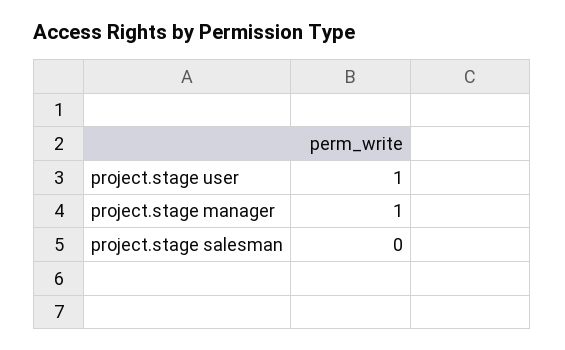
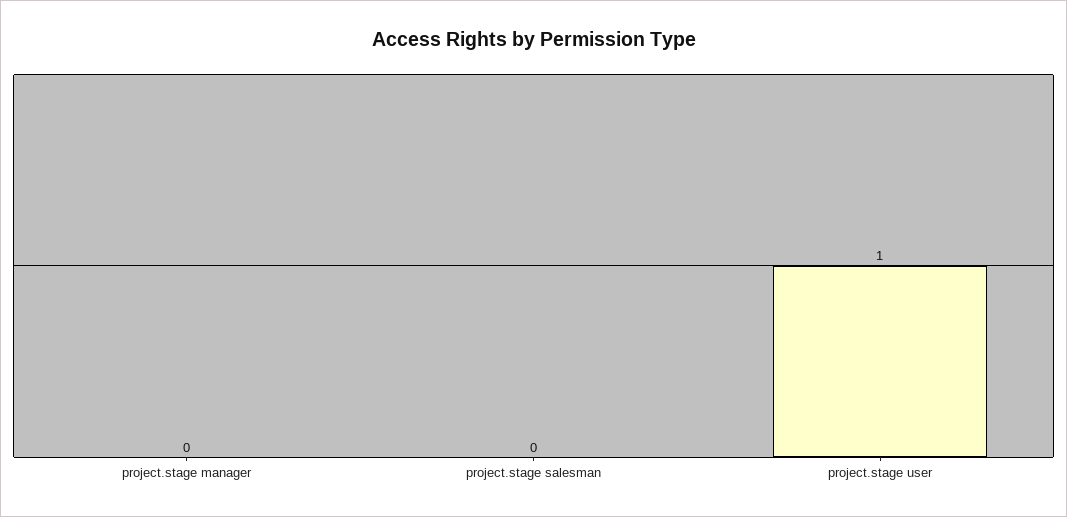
  {
    "project.stage user": 1,
-   "project.stage manager": 1,
+   "project.stage manager": 0,
    "project.stage salesman": 0
  }

